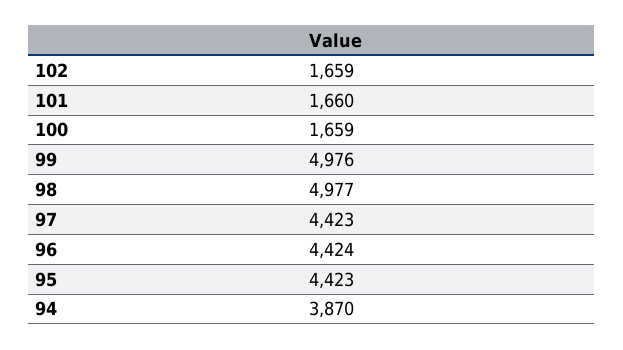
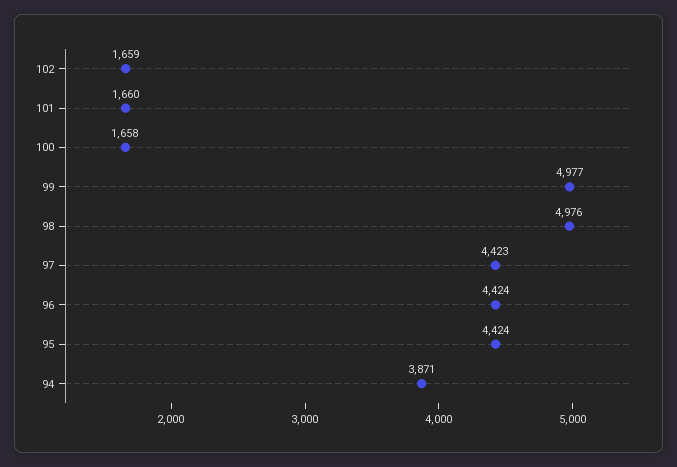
  {
    "102": 1659,
    "101": 1660,
-   "100": 1659,
+   "100": 1658,
-   "99": 4976,
+   "99": 4977,
-   "98": 4977,
+   "98": 4976,
    "97": 4423,
    "96": 4424,
-   "95": 4423,
+   "95": 4424,
-   "94": 3870
+   "94": 3871
  }

